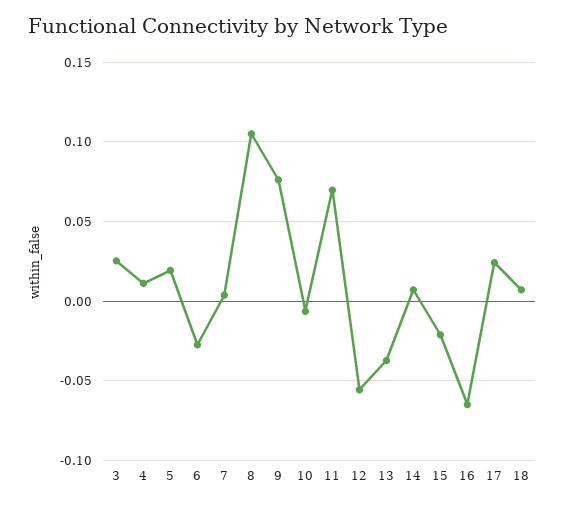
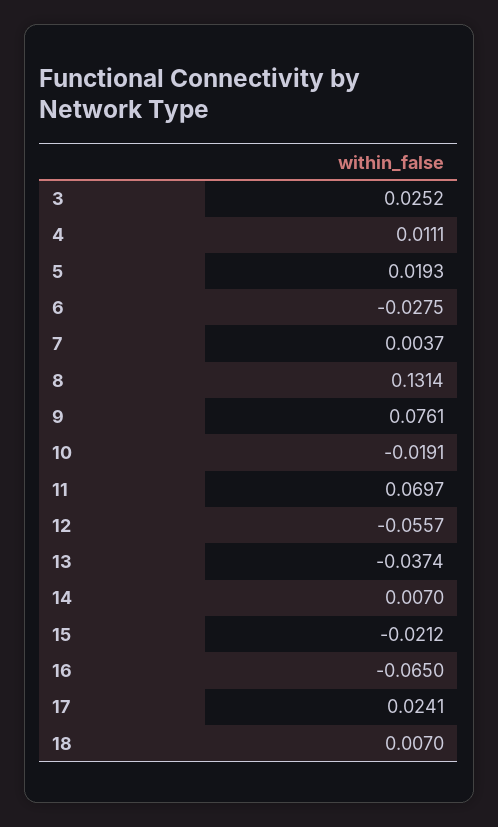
  {
    "3": 0.0252,
    "4": 0.0111,
    "5": 0.0193,
    "6": -0.0275,
    "7": 0.0037,
-   "8": 0.105,
+   "8": 0.1314,
    "9": 0.0761,
-   "10": -0.005,
+   "10": -0.0191,
    "11": 0.0697,
    "12": -0.0557,
    "13": -0.0374,
    "14": 0.007,
    "15": -0.0212,
    "16": -0.065,
    "17": 0.0241,
    "18": 0.007
  }

